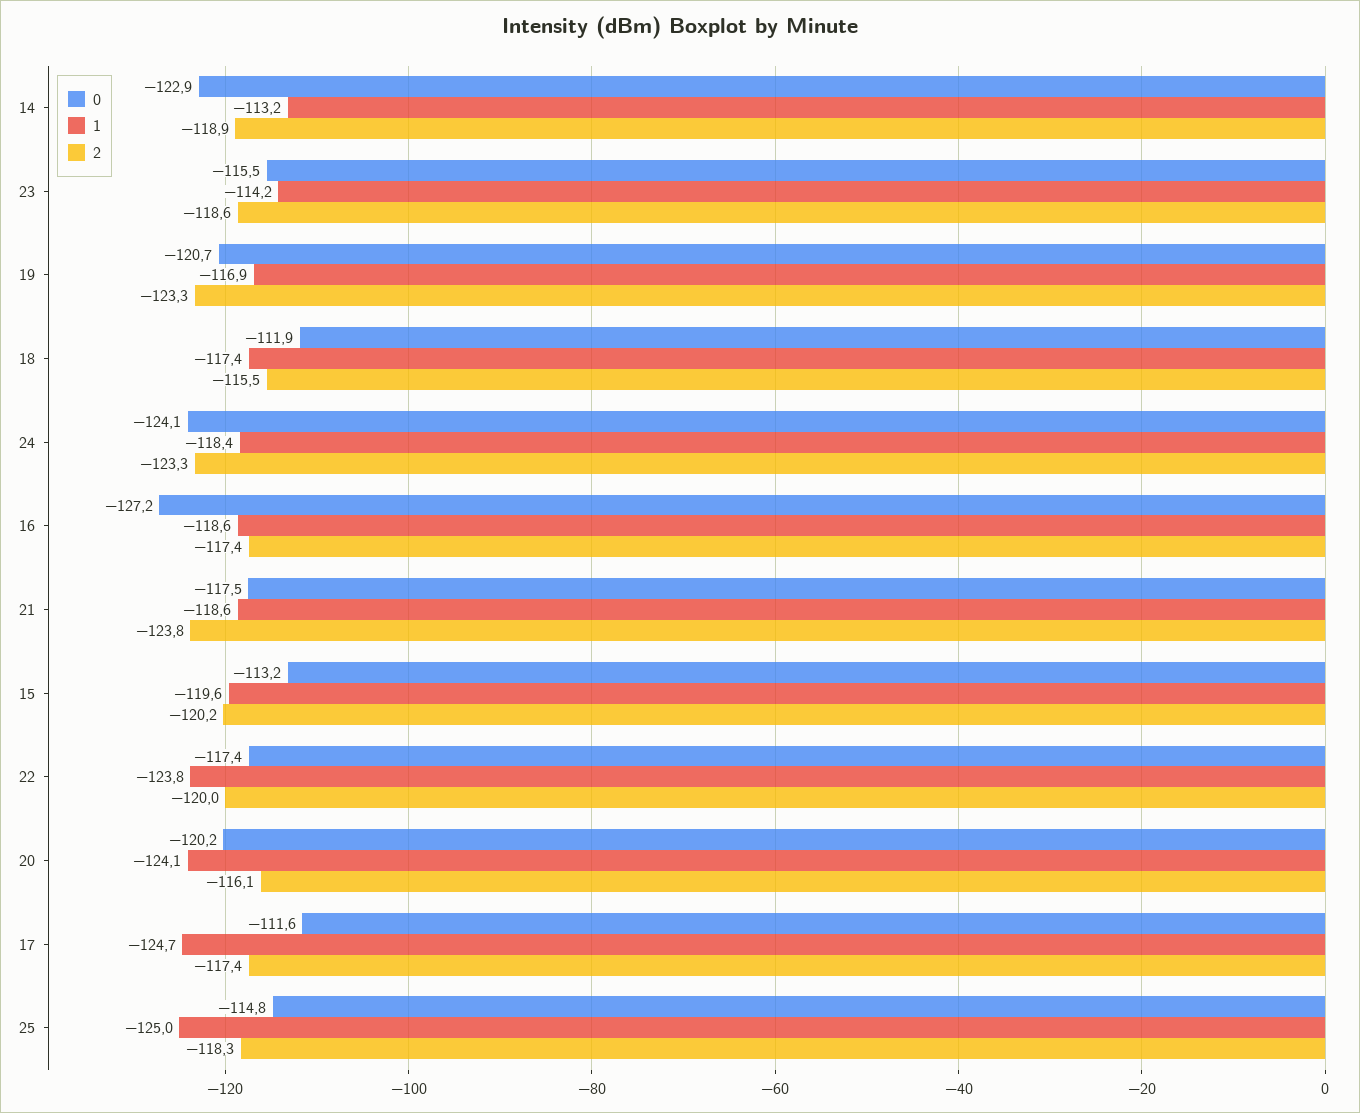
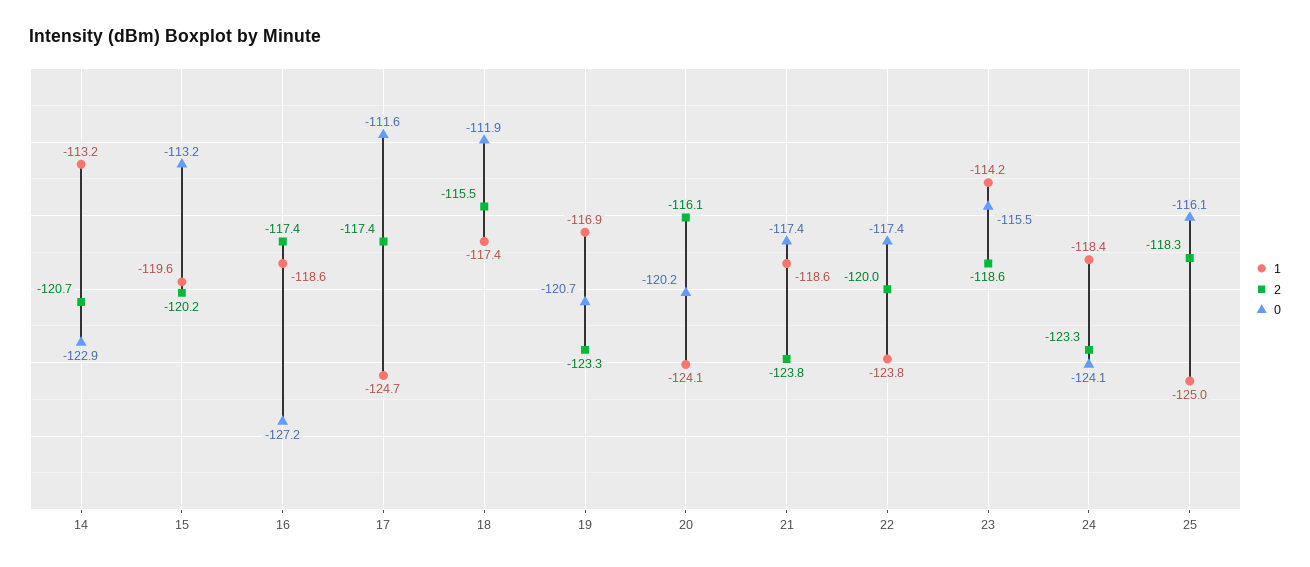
  {
    "0": {
      "14": -122.9,
      "23": -115.5,
      "19": -120.7,
      "18": -111.9,
      "24": -124.1,
      "16": -127.2,
-     "21": -117.5,
+     "21": -117.4,
      "15": -113.2,
      "22": -117.4,
      "20": -120.2,
      "17": -111.6,
-     "25": -114.8
+     "25": -116.1
    },
    "1": {
      "14": -113.2,
      "23": -114.2,
      "19": -116.9,
      "18": -117.4,
      "24": -118.4,
      "16": -118.6,
      "21": -118.6,
      "15": -119.6,
      "22": -123.8,
      "20": -124.1,
      "17": -124.7,
      "25": -125
    },
    "2": {
-     "14": -118.9,
+     "14": -120.7,
      "23": -118.6,
      "19": -123.3,
      "18": -115.5,
      "24": -123.3,
      "16": -117.4,
      "21": -123.8,
      "15": -120.2,
      "22": -120,
      "20": -116.1,
      "17": -117.4,
      "25": -118.3
    }
  }

